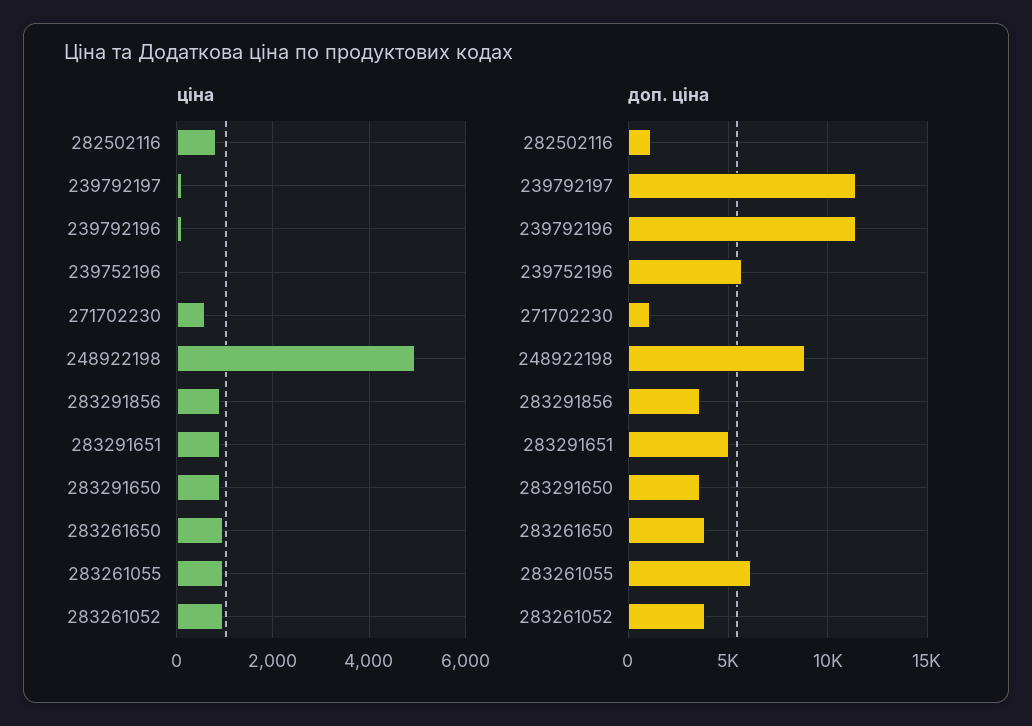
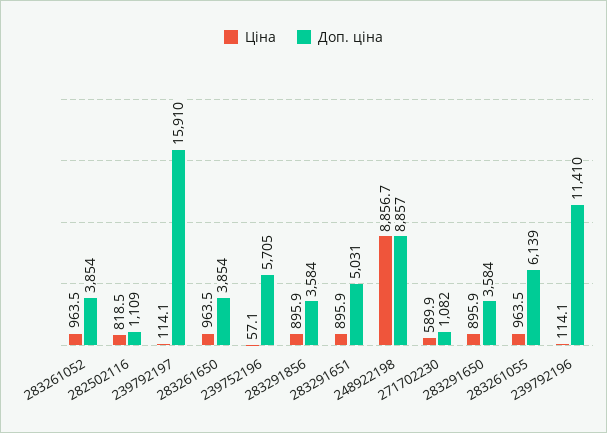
  {
    "ціна": {
      "282502116": 818.5,
      "239792197": 114.1,
      "239792196": 114.1,
      "239752196": 57.1,
      "271702230": 589.9,
-     "248922198": 5000,
+     "248922198": 8856.7,
      "283291856": 895.9,
      "283291651": 895.9,
      "283291650": 895.9,
      "283261650": 963.5,
      "283261055": 963.5,
      "283261052": 963.5
    },
    "доп. ціна": {
      "282502116": 1109,
-     "239792197": 11500,
+     "239792197": 15910,
      "239792196": 11410,
      "239752196": 5705,
      "271702230": 1082,
      "248922198": 8857,
      "283291856": 3584,
      "283291651": 5031,
      "283291650": 3584,
      "283261650": 3854,
      "283261055": 6139,
      "283261052": 3854
    }
  }

